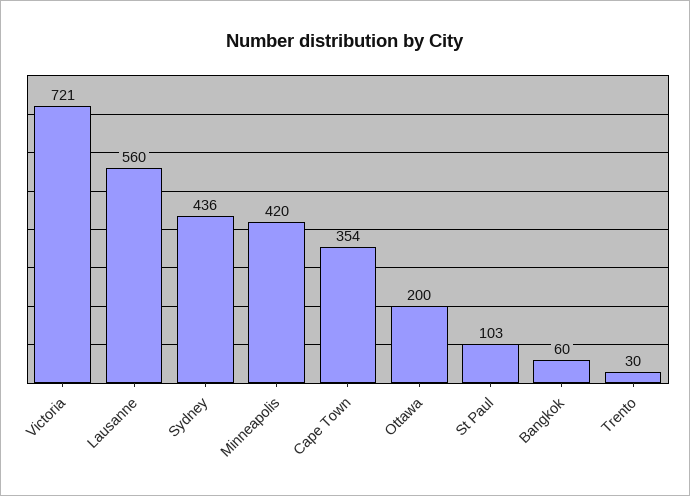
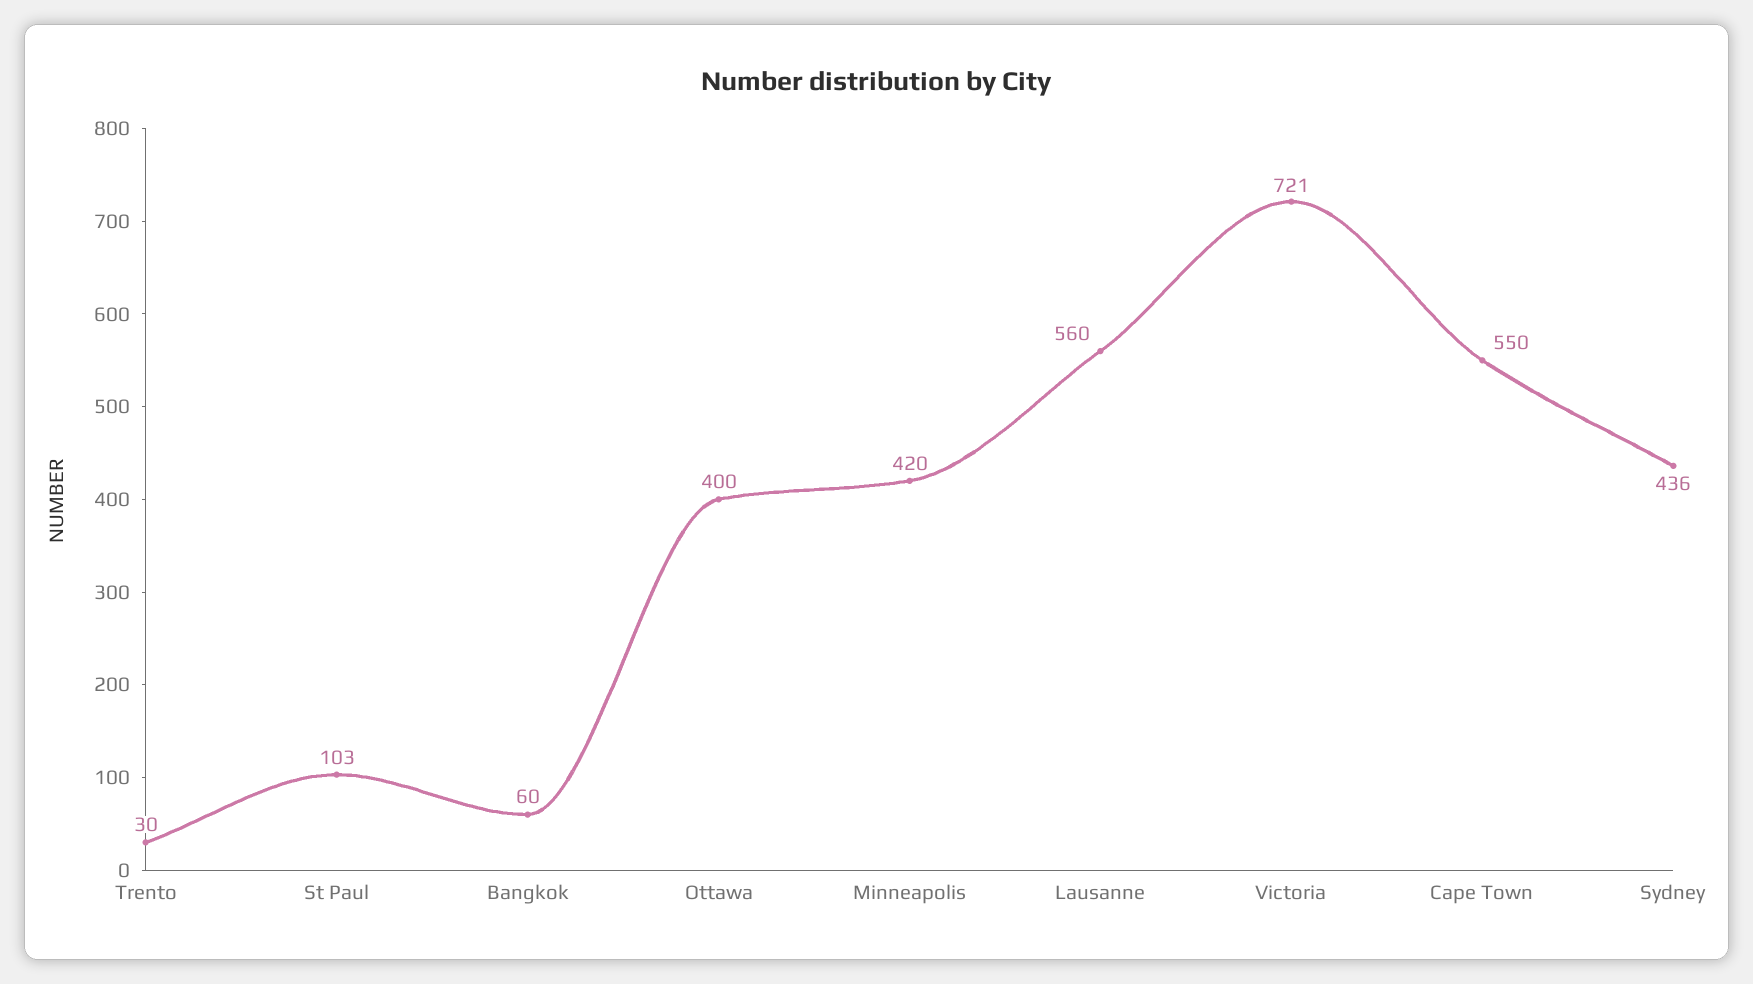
  {
    "Victoria": 721,
    "Lausanne": 560,
    "Sydney": 436,
    "Minneapolis": 420,
-   "Cape Town": 354,
+   "Cape Town": 550,
-   "Ottawa": 200,
+   "Ottawa": 400,
    "St Paul": 103,
    "Bangkok": 60,
    "Trento": 30
  }

